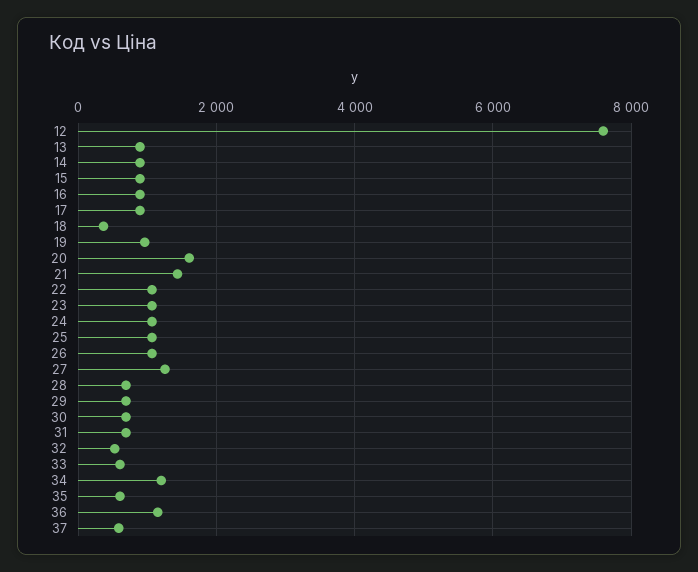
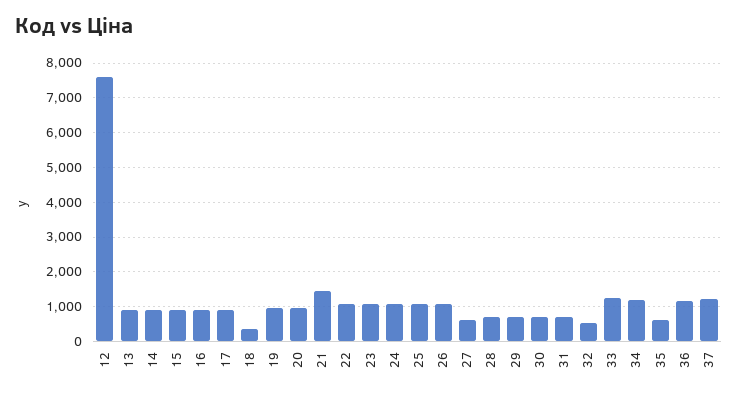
  {
    "12": 7600,
    "13": 800,
    "14": 800,
    "15": 800,
    "16": 800,
    "17": 800,
    "18": 400,
    "19": 1000,
-   "20": 1600,
+   "20": 1000,
    "21": 1400,
    "22": 1000,
    "23": 1000,
    "24": 1000,
    "25": 1000,
    "26": 1000,
-   "27": 1200,
+   "27": 600,
    "28": 600,
    "29": 600,
    "30": 600,
    "31": 600,
    "32": 600,
-   "33": 600,
+   "33": 1200,
    "34": 1200,
    "35": 600,
    "36": 1200,
-   "37": 600
+   "37": 1200
  }

